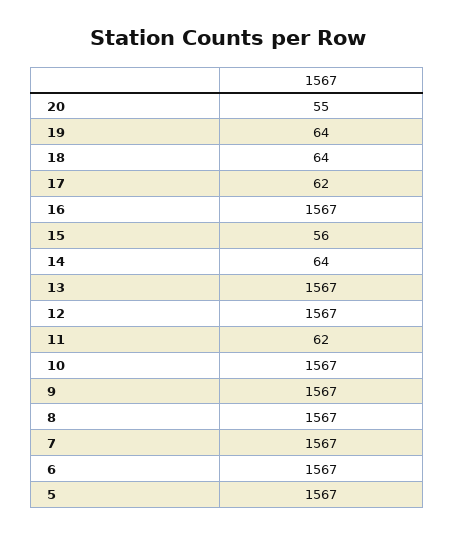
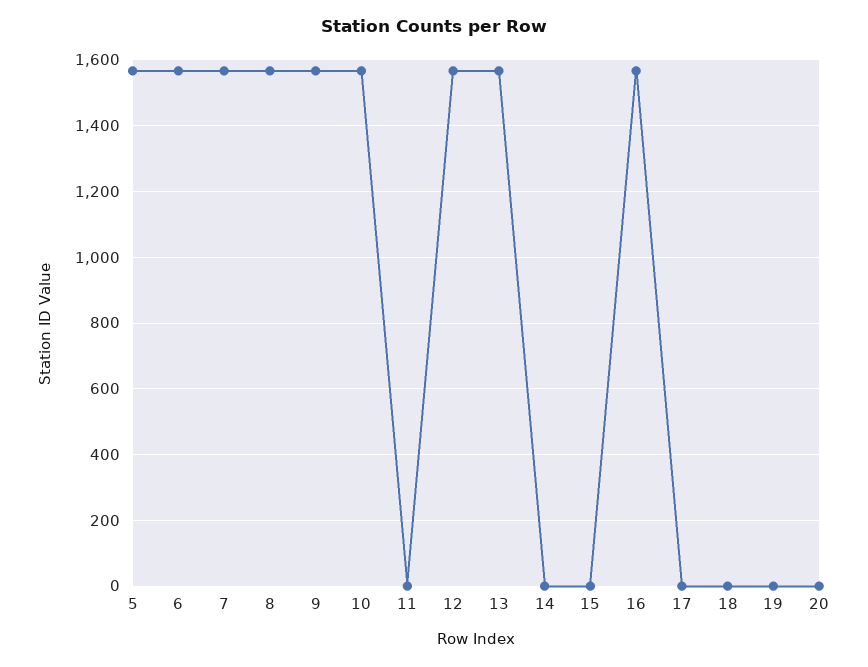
  {
-   "20": 55,
+   "20": 0,
-   "19": 64,
+   "19": 0,
-   "18": 64,
+   "18": 0,
-   "17": 62,
+   "17": 0,
    "16": 1567,
-   "15": 56,
+   "15": 0,
-   "14": 64,
+   "14": 0,
    "13": 1567,
    "12": 1567,
-   "11": 62,
+   "11": 0,
    "10": 1567,
    "9": 1567,
    "8": 1567,
    "7": 1567,
    "6": 1567,
    "5": 1567
  }

